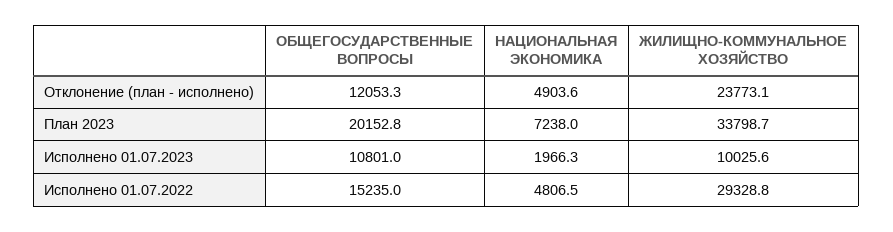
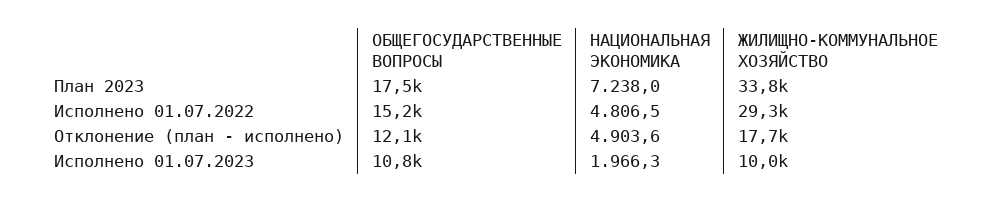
  {
    "ОБЩЕГОСУДАРСТВЕННЫЕ ВОПРОСЫ": {
      "Отклонение (план - исполнено)": 12053.3,
-     "План 2023": 20152.8,
+     "План 2023": 17500,
      "Исполнено 01.07.2023": 10801,
      "Исполнено 01.07.2022": 15235
    },
    "НАЦИОНАЛЬНАЯ ЭКОНОМИКА": {
      "Отклонение (план - исполнено)": 4903.6,
      "План 2023": 7238,
      "Исполнено 01.07.2023": 1966.3,
      "Исполнено 01.07.2022": 4806.5
    },
    "ЖИЛИЩНО-КОММУНАЛЬНОЕ ХОЗЯЙСТВО": {
-     "Отклонение (план - исполнено)": 23773.1,
+     "Отклонение (план - исполнено)": 17700,
      "План 2023": 33798.7,
      "Исполнено 01.07.2023": 10025.6,
      "Исполнено 01.07.2022": 29328.8
    }
  }

